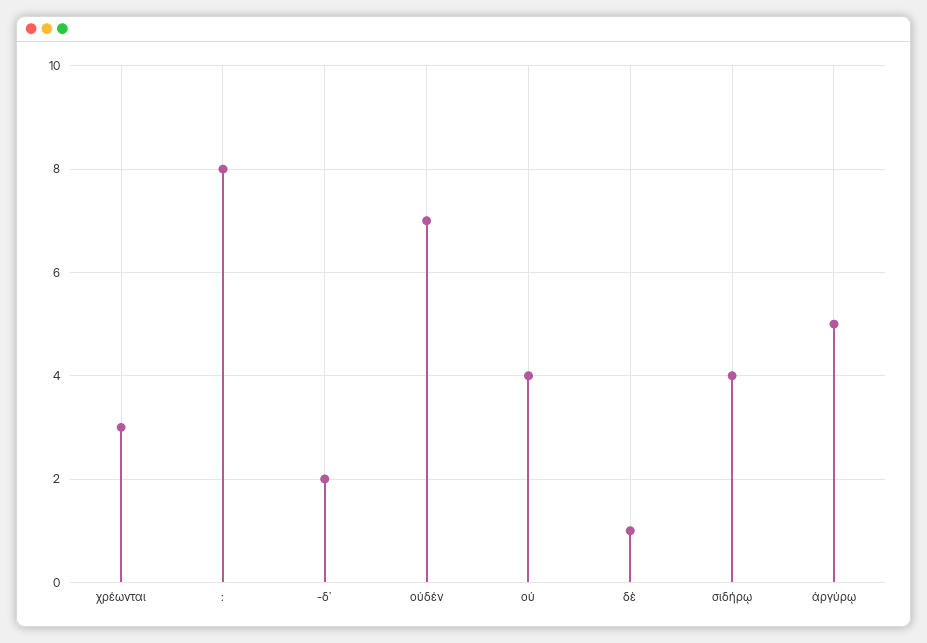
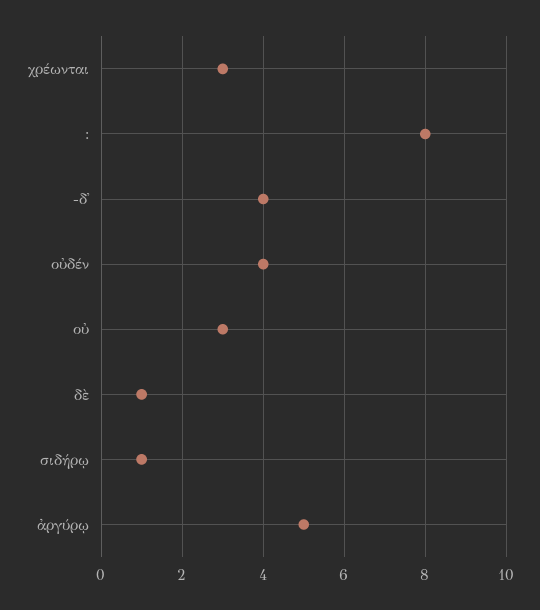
  {
    "χρέωνται": 3,
    ":": 8,
-   "-δ᾽": 2,
+   "-δ᾽": 4,
-   "οὐδέν": 7,
+   "οὐδέν": 4,
-   "οὐ": 4,
+   "οὐ": 3,
    "δὲ": 1,
-   "σιδήρῳ": 4,
+   "σιδήρῳ": 1,
    "ἀργύρῳ": 5
  }

